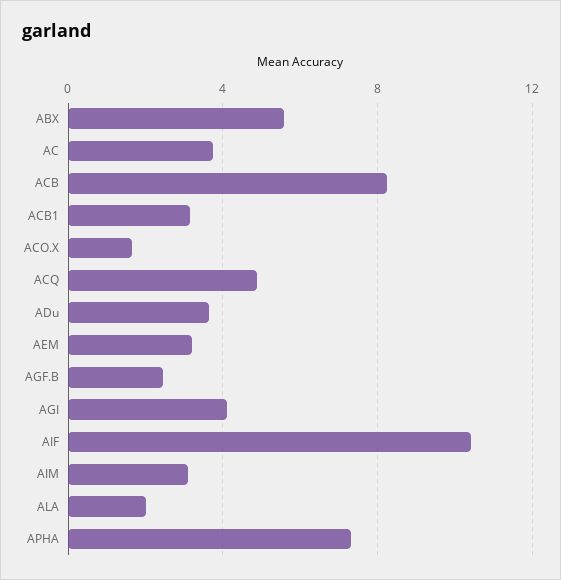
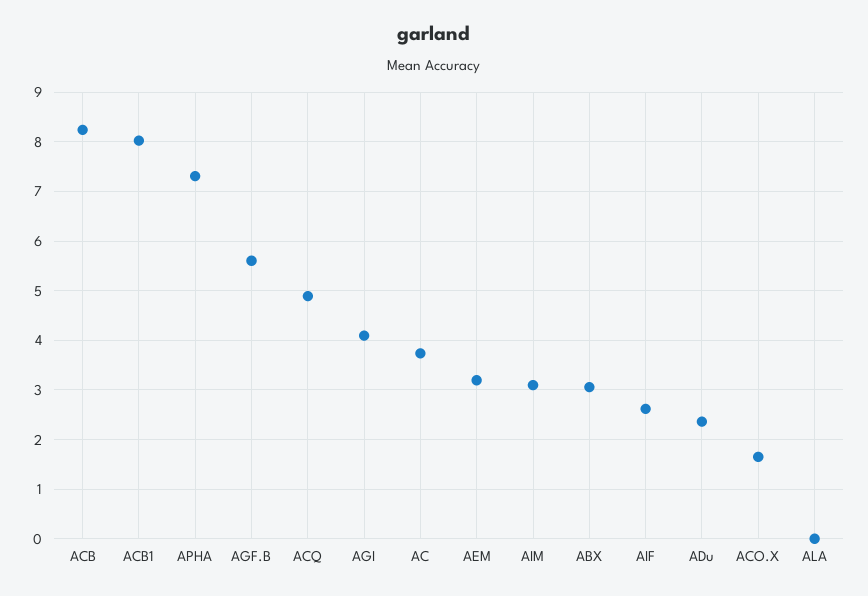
  {
-   "ABX": 5.5,
+   "ABX": 3,
    "AC": 3.8,
    "ACB": 8.2,
-   "ACB1": 3,
+   "ACB1": 8,
    "ACO.X": 1.6,
    "ACQ": 4.8,
-   "ADu": 3.5,
+   "ADu": 2.4,
    "AEM": 3.2,
-   "AGF.B": 2.5,
+   "AGF.B": 5.6,
    "AGI": 4,
-   "AIF": 10.5,
+   "AIF": 2.6,
    "AIM": 3,
-   "ALA": 2,
+   "ALA": 0,
    "APHA": 7.4
  }

